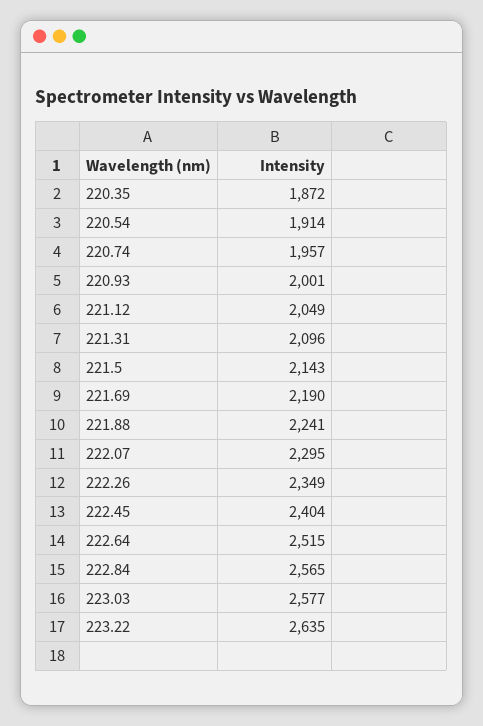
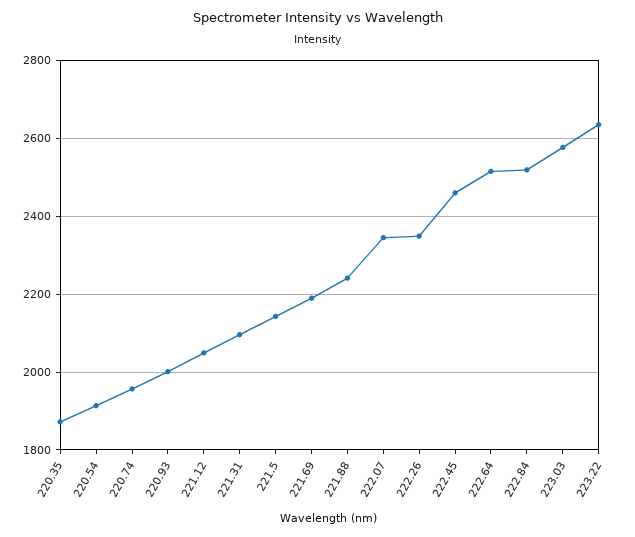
  {
    "220.35": 1872,
    "220.54": 1914,
    "220.74": 1957,
    "220.93": 2001,
    "221.12": 2049,
    "221.31": 2096,
    "221.5": 2143,
    "221.69": 2190,
    "221.88": 2241,
-   "222.07": 2295,
+   "222.07": 2340,
    "222.26": 2349,
-   "222.45": 2404,
+   "222.45": 2460,
    "222.64": 2515,
-   "222.84": 2565,
+   "222.84": 2520,
    "223.03": 2577,
    "223.22": 2635
  }

